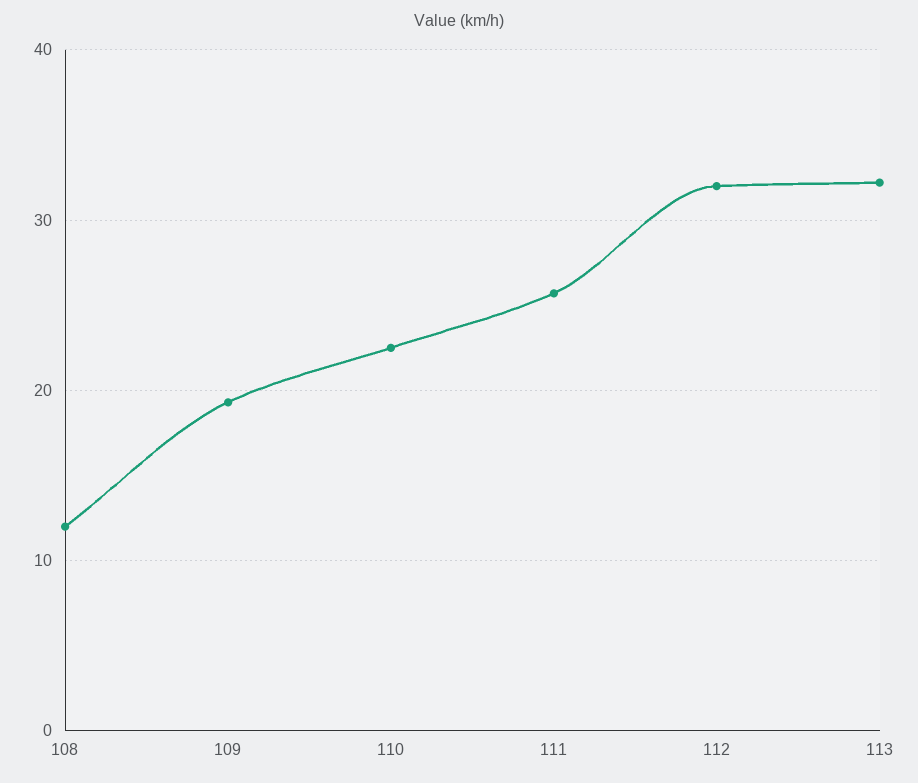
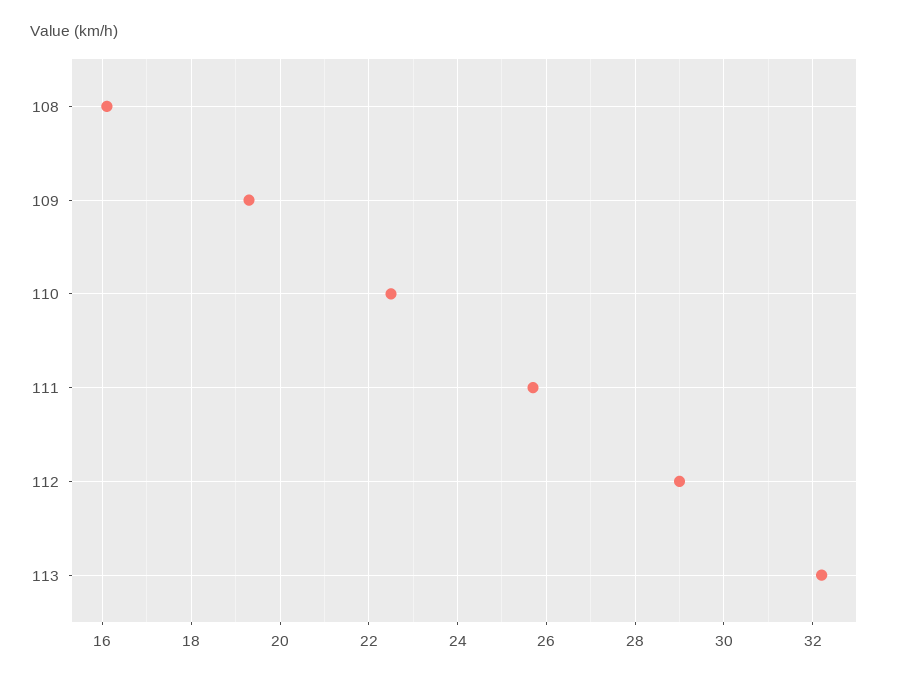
  {
-   "108": 12,
+   "108": 16,
    "109": 19.5,
    "110": 22.5,
    "111": 25.5,
-   "112": 32,
+   "112": 29,
    "113": 32
  }

